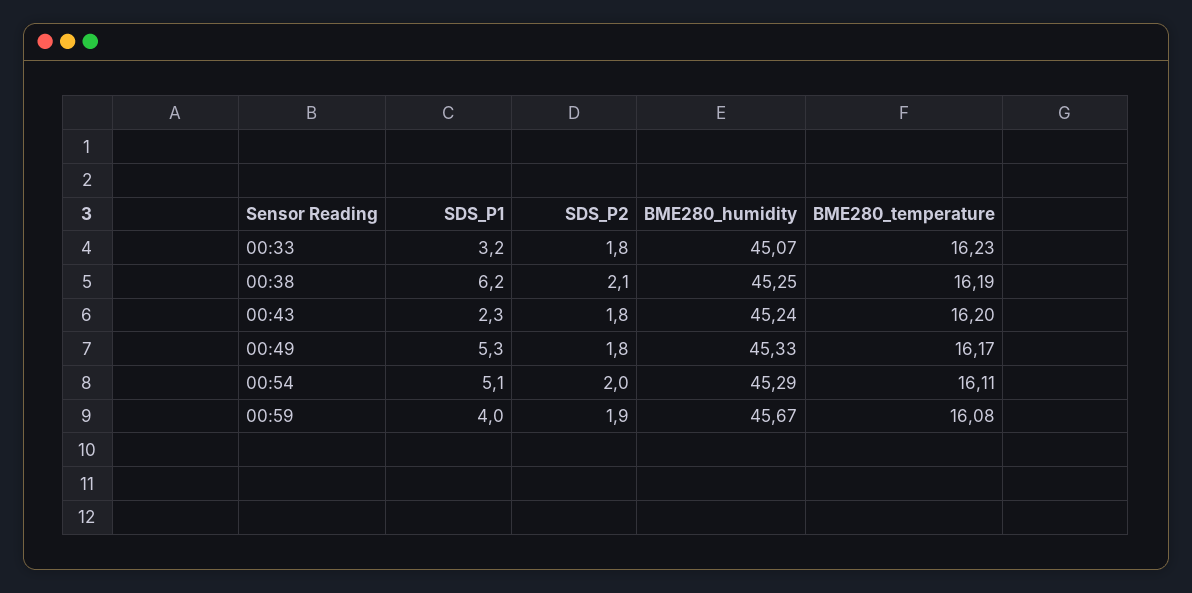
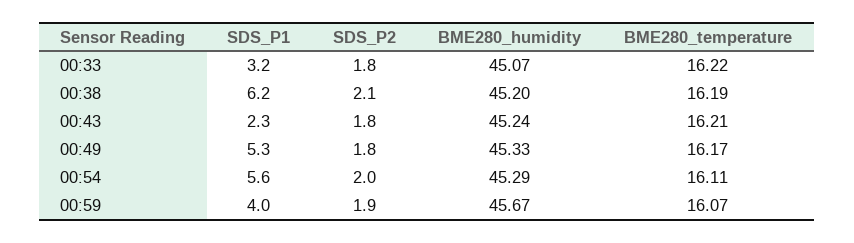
  {
    "SDS_P1": {
      "00:33": 3.2,
      "00:38": 6.2,
      "00:43": 2.3,
      "00:49": 5.3,
-     "00:54": 5.1,
+     "00:54": 5.6,
      "00:59": 4
    },
    "SDS_P2": {
      "00:33": 1.8,
      "00:38": 2.1,
      "00:43": 1.8,
      "00:49": 1.8,
      "00:54": 2,
      "00:59": 1.9
    },
    "BME280_humidity": {
      "00:33": 45.07,
-     "00:38": 45.25,
+     "00:38": 45.2,
      "00:43": 45.24,
      "00:49": 45.33,
      "00:54": 45.29,
      "00:59": 45.67
    },
    "BME280_temperature": {
-     "00:33": 16.23,
+     "00:33": 16.22,
      "00:38": 16.19,
-     "00:43": 16.2,
+     "00:43": 16.21,
      "00:49": 16.17,
      "00:54": 16.11,
-     "00:59": 16.08
+     "00:59": 16.07
    }
  }

